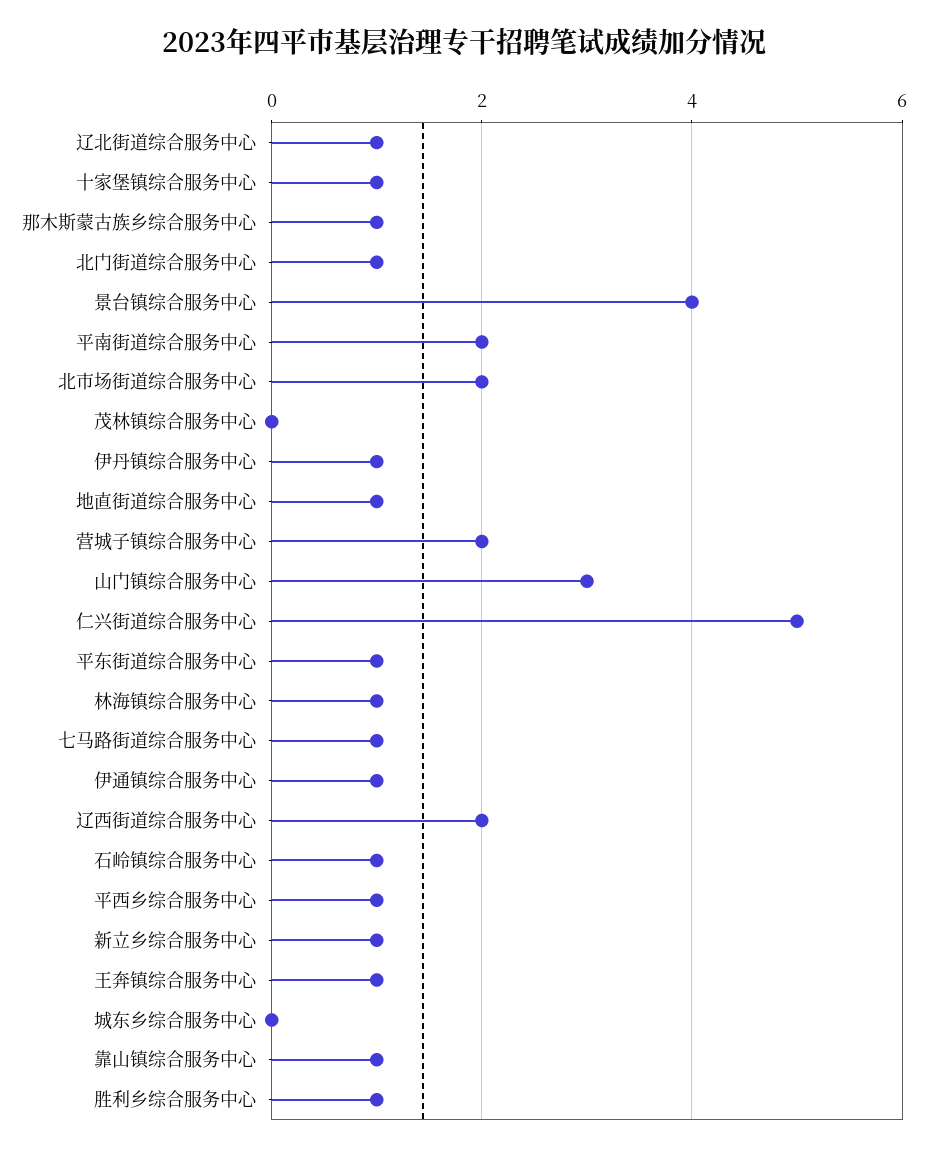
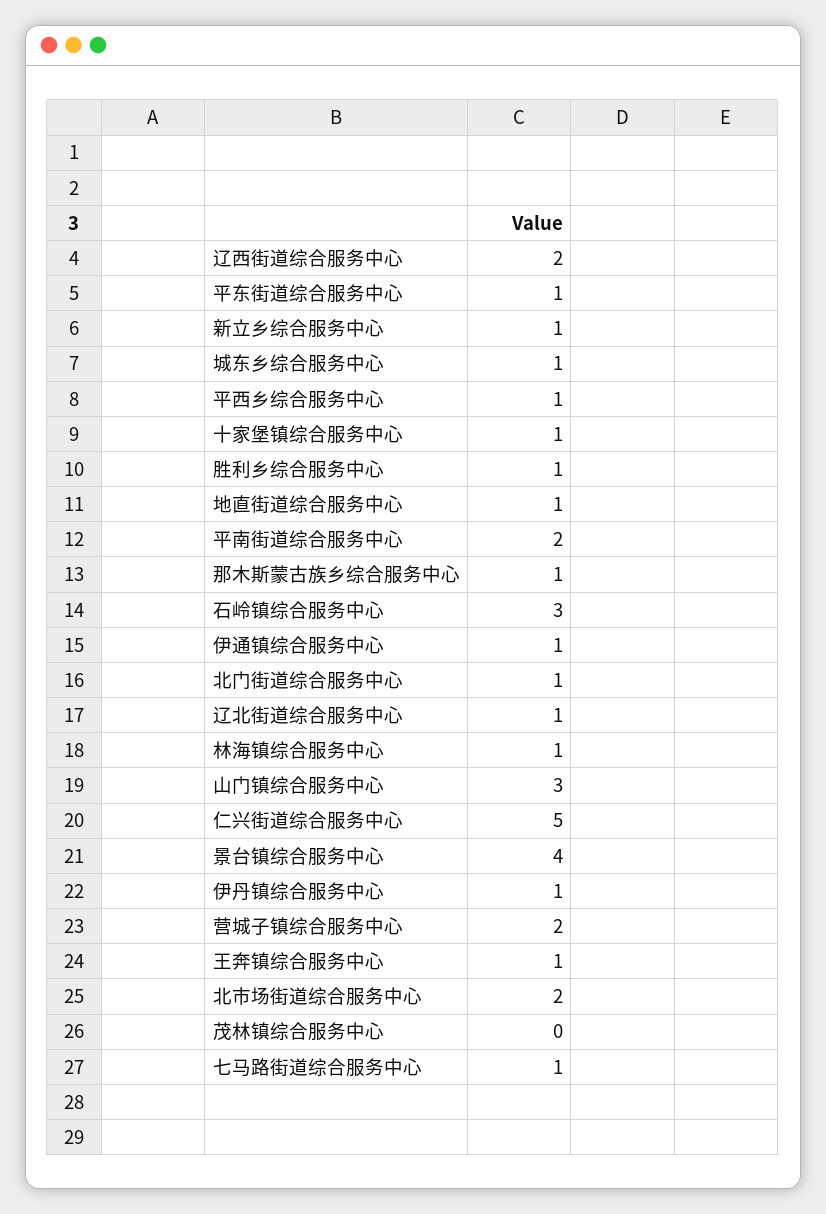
  {
    "辽北街道综合服务中心": 1,
    "十家堡镇综合服务中心": 1,
    "那木斯蒙古族乡综合服务中心": 1,
    "北门街道综合服务中心": 1,
    "景台镇综合服务中心": 4,
    "平南街道综合服务中心": 2,
    "北市场街道综合服务中心": 2,
    "茂林镇综合服务中心": 0,
    "伊丹镇综合服务中心": 1,
    "地直街道综合服务中心": 1,
    "营城子镇综合服务中心": 2,
    "山门镇综合服务中心": 3,
    "仁兴街道综合服务中心": 5,
    "平东街道综合服务中心": 1,
    "林海镇综合服务中心": 1,
    "七马路街道综合服务中心": 1,
    "伊通镇综合服务中心": 1,
    "辽西街道综合服务中心": 2,
-   "石岭镇综合服务中心": 1,
+   "石岭镇综合服务中心": 3,
    "平西乡综合服务中心": 1,
    "新立乡综合服务中心": 1,
    "王奔镇综合服务中心": 1,
-   "城东乡综合服务中心": 0,
+   "城东乡综合服务中心": 1,
-   "靠山镇综合服务中心": 1,
    "胜利乡综合服务中心": 1
  }

